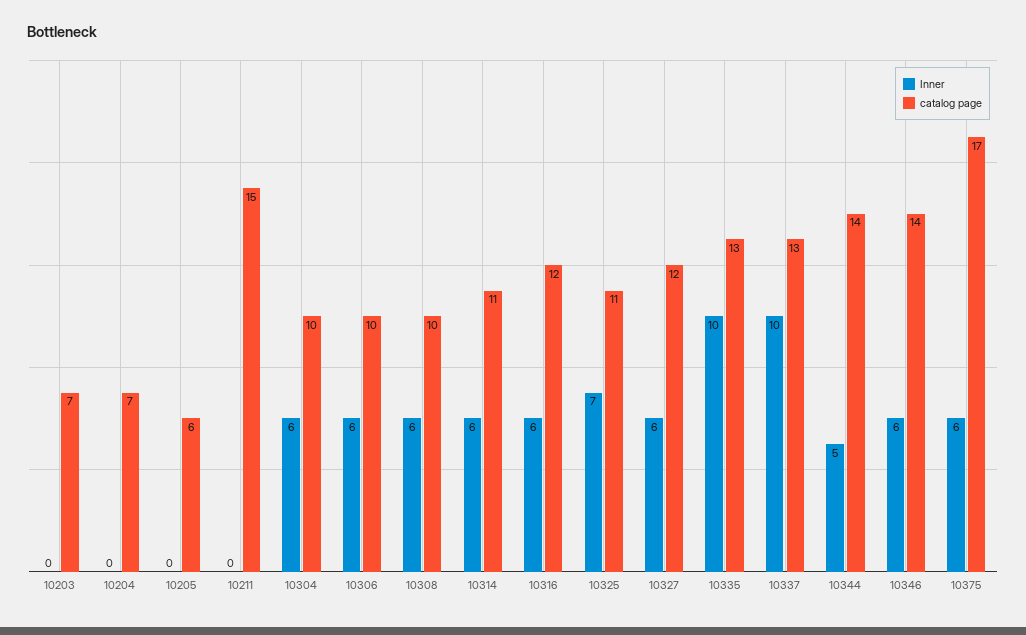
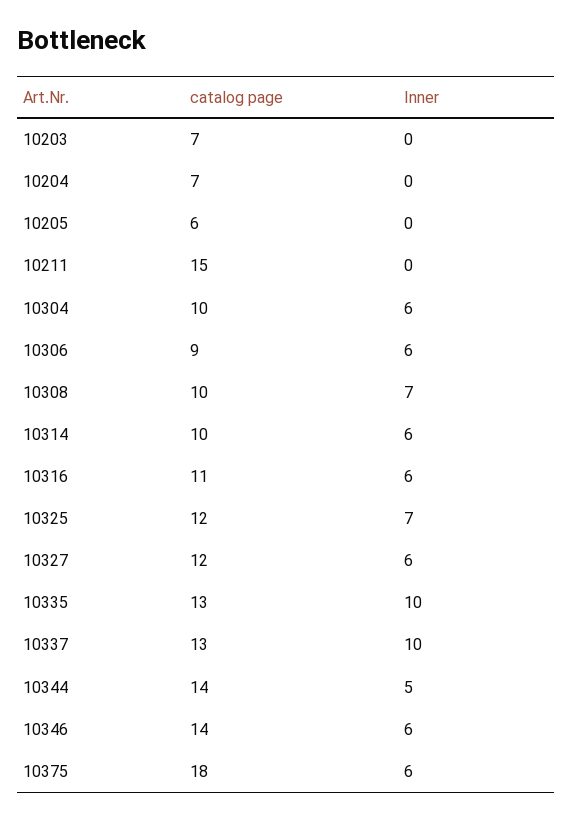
  {
    "Inner": {
      "10203": 0,
      "10204": 0,
      "10205": 0,
      "10211": 0,
      "10304": 6,
      "10306": 6,
-     "10308": 6,
+     "10308": 7,
      "10314": 6,
      "10316": 6,
      "10325": 7,
      "10327": 6,
      "10335": 10,
      "10337": 10,
      "10344": 5,
      "10346": 6,
      "10375": 6
    },
    "catalog page": {
      "10203": 7,
      "10204": 7,
      "10205": 6,
      "10211": 15,
      "10304": 10,
-     "10306": 10,
+     "10306": 9,
      "10308": 10,
-     "10314": 11,
+     "10314": 10,
-     "10316": 12,
+     "10316": 11,
-     "10325": 11,
+     "10325": 12,
      "10327": 12,
      "10335": 13,
      "10337": 13,
      "10344": 14,
      "10346": 14,
-     "10375": 17
+     "10375": 18
    }
  }

